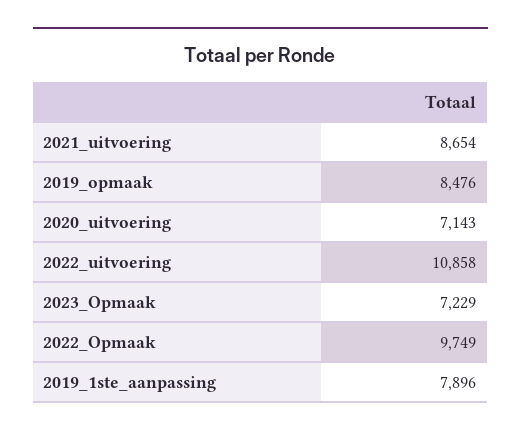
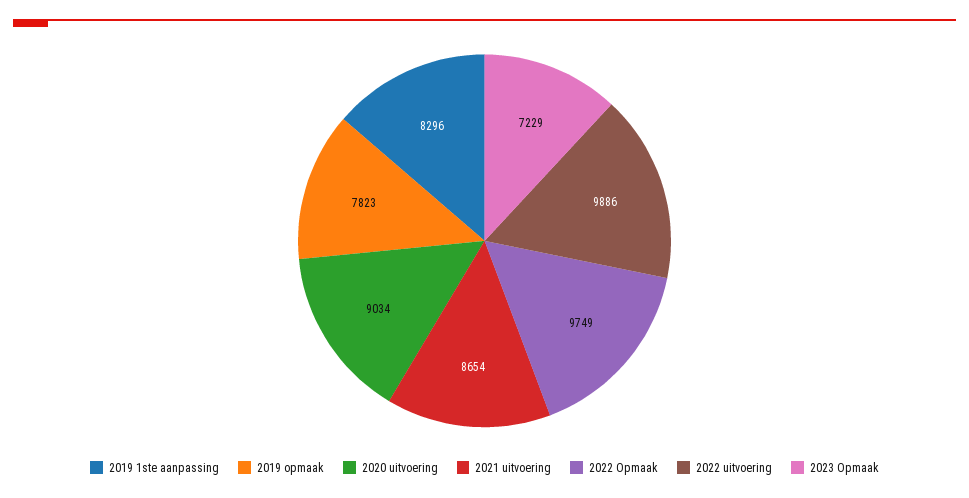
  {
    "2021_uitvoering": 8654,
-   "2019_opmaak": 8476,
+   "2019_opmaak": 7823,
-   "2020_uitvoering": 7143,
+   "2020_uitvoering": 9034,
-   "2022_uitvoering": 10858,
+   "2022_uitvoering": 9886,
    "2023_Opmaak": 7229,
    "2022_Opmaak": 9749,
-   "2019_1ste_aanpassing": 7896
+   "2019_1ste_aanpassing": 8296
  }

